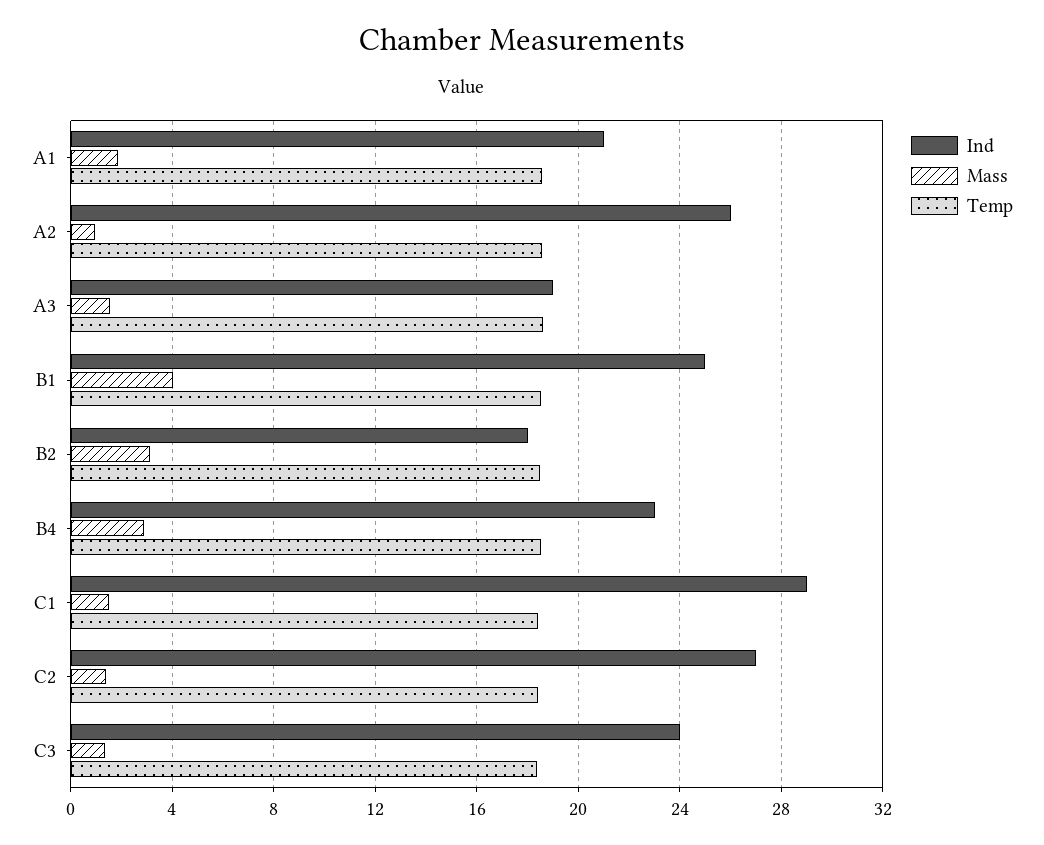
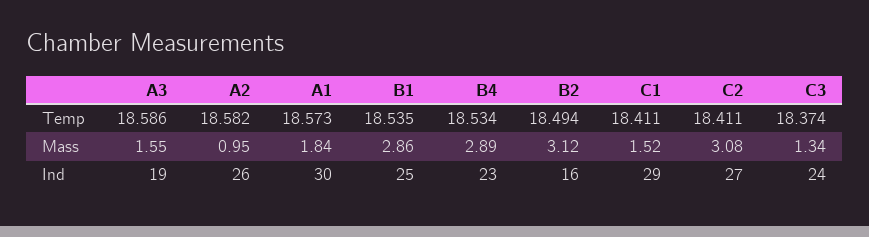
  {
    "Ind": {
-     "A1": 21,
+     "A1": 30,
      "A2": 26,
      "A3": 19,
      "B1": 25,
-     "B2": 18,
+     "B2": 16,
      "B4": 23,
      "C1": 29,
      "C2": 27,
      "C3": 24
    },
    "Mass": {
      "A1": 1.84,
      "A2": 0.95,
      "A3": 1.55,
-     "B1": 4,
+     "B1": 2.86,
      "B2": 3.12,
      "B4": 2.89,
      "C1": 1.52,
-     "C2": 1.5,
+     "C2": 3.08,
      "C3": 1.34
    },
    "Temp": {
      "A1": 18.573,
      "A2": 18.582,
      "A3": 18.586,
      "B1": 18.535,
      "B2": 18.494,
      "B4": 18.534,
      "C1": 18.411,
      "C2": 18.411,
      "C3": 18.374
    }
  }

